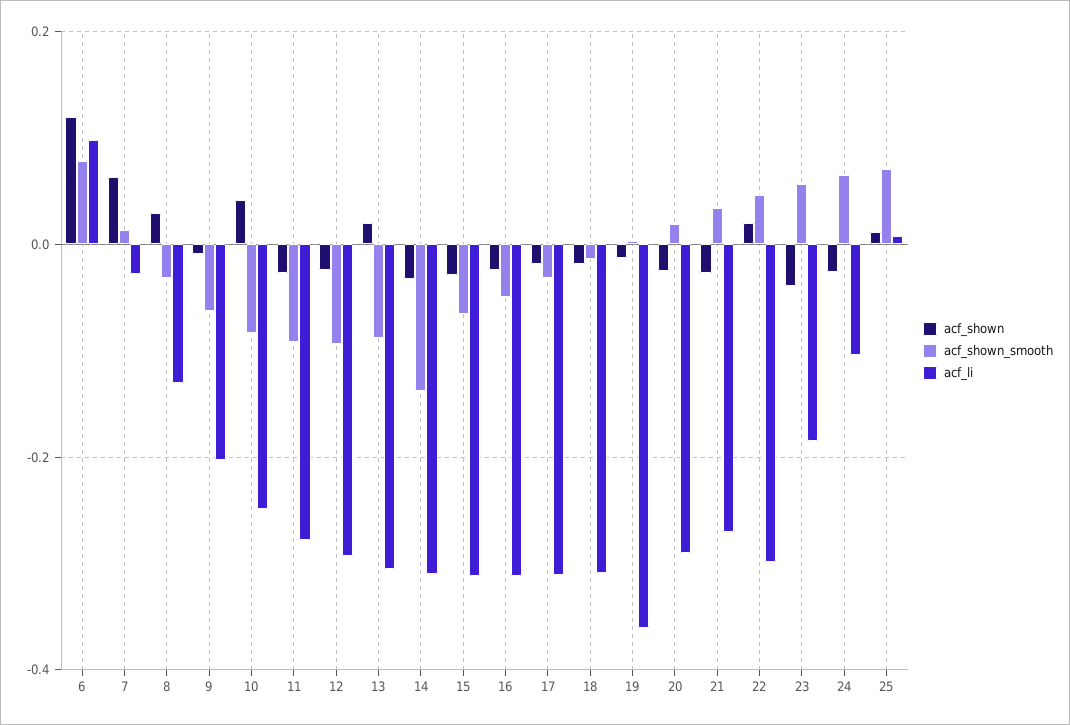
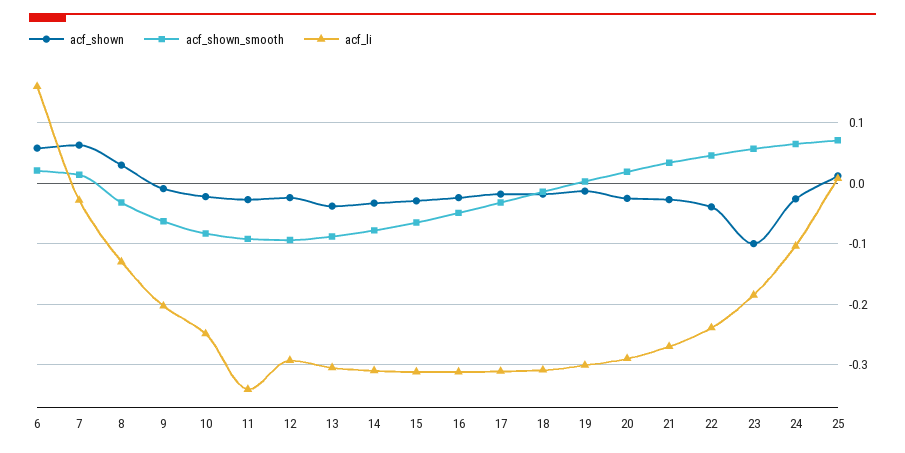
  {
    "acf_shown": {
-     "6": 0.12,
+     "6": 0.06,
      "7": 0.06,
      "8": 0.03,
      "9": -0.01,
-     "10": 0.04,
+     "10": -0.02,
      "11": -0.03,
      "12": -0.02,
-     "13": 0.02,
+     "13": -0.04,
      "14": -0.03,
      "15": -0.03,
      "16": -0.02,
      "17": -0.02,
      "18": -0.02,
      "19": -0.01,
      "20": -0.03,
      "21": -0.03,
-     "22": 0.02,
+     "22": -0.04,
-     "23": -0.04,
+     "23": -0.1,
      "24": -0.03,
      "25": 0.01
    },
    "acf_shown_smooth": {
-     "6": 0.08,
+     "6": 0.02,
      "7": 0.01,
      "8": -0.03,
      "9": -0.06,
      "10": -0.08,
      "11": -0.09,
      "12": -0.09,
      "13": -0.09,
-     "14": -0.14,
+     "14": -0.08,
      "15": -0.07,
      "16": -0.05,
      "17": -0.03,
      "18": -0.01,
      "19": 0,
      "20": 0.02,
      "21": 0.03,
      "22": 0.05,
      "23": 0.06,
      "24": 0.07,
      "25": 0.07
    },
    "acf_li": {
-     "6": 0.1,
+     "6": 0.16,
      "7": -0.03,
      "8": -0.13,
      "9": -0.2,
      "10": -0.25,
-     "11": -0.28,
+     "11": -0.34,
      "12": -0.29,
      "13": -0.31,
      "14": -0.31,
      "15": -0.31,
      "16": -0.31,
      "17": -0.31,
      "18": -0.31,
-     "19": -0.36,
+     "19": -0.3,
      "20": -0.29,
      "21": -0.27,
-     "22": -0.3,
+     "22": -0.24,
      "23": -0.19,
      "24": -0.1,
      "25": 0.01
    }
  }

